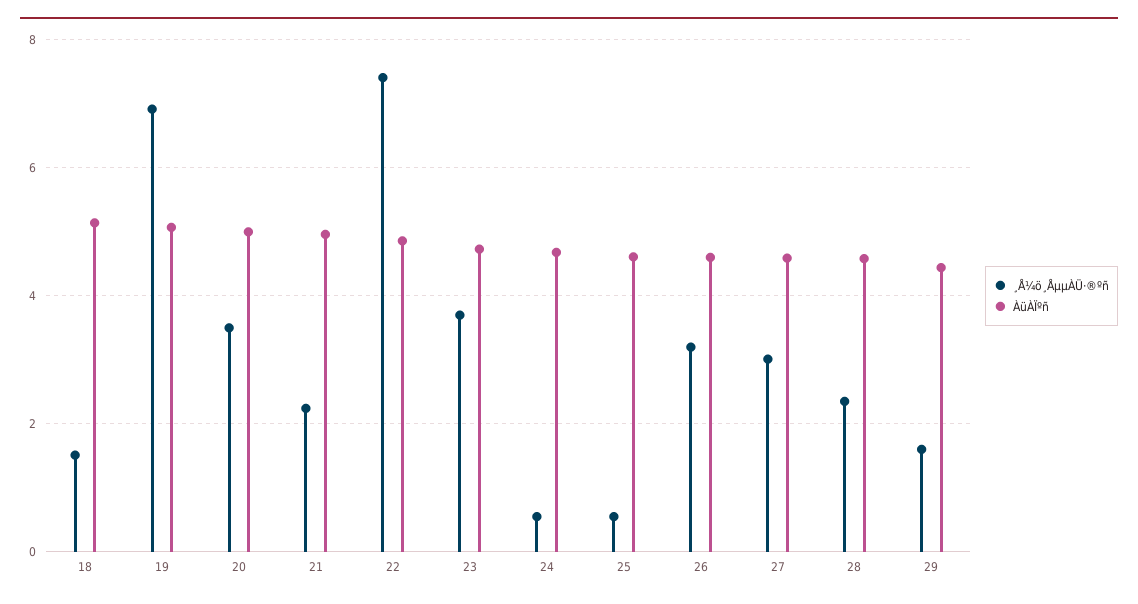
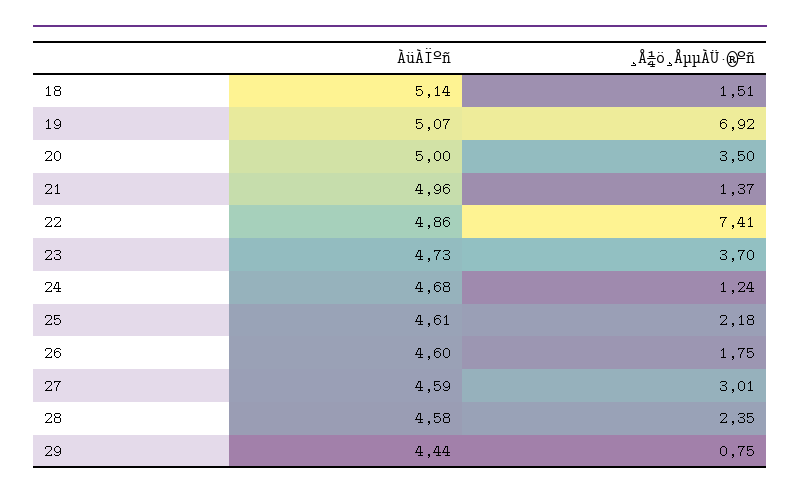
  {
    "¸Å¼ö¸ÅµµÀÜ·®ºñ": {
      "18": 1.51,
      "19": 6.92,
      "20": 3.5,
-     "21": 2.2,
+     "21": 1.37,
      "22": 7.41,
      "23": 3.7,
-     "24": 0.6,
+     "24": 1.24,
-     "25": 0.6,
+     "25": 2.18,
-     "26": 3.2,
+     "26": 1.75,
      "27": 3.01,
      "28": 2.35,
-     "29": 1.6
+     "29": 0.75
    },
    "ÀüÀÏºñ": {
      "18": 5.14,
      "19": 5.07,
      "20": 5,
      "21": 4.96,
      "22": 4.86,
      "23": 4.73,
      "24": 4.68,
      "25": 4.61,
      "26": 4.6,
      "27": 4.59,
      "28": 4.58,
      "29": 4.44
    }
  }

